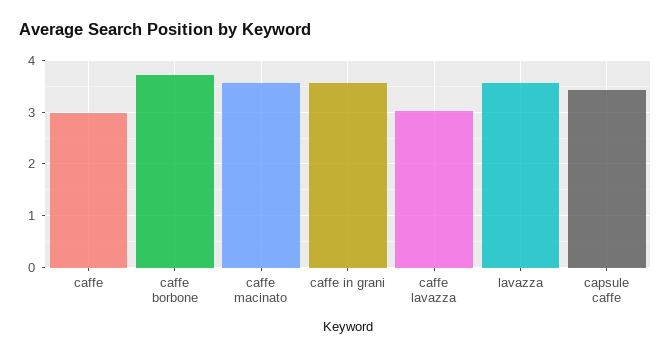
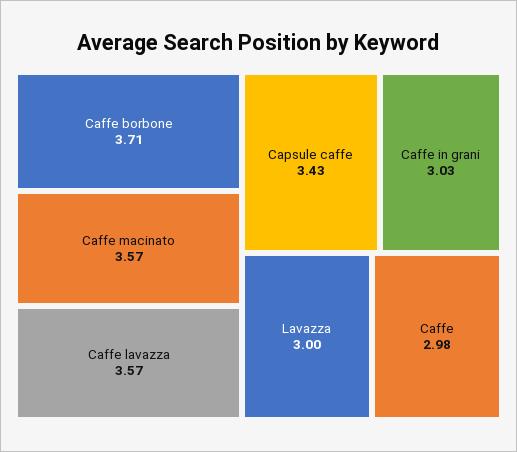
  {
    "caffe": 2.98,
    "caffe borbone": 3.71,
    "caffe macinato": 3.57,
-   "caffe in grani": 3.6,
+   "caffe in grani": 3.03,
-   "caffe lavazza": 3,
+   "caffe lavazza": 3.57,
-   "lavazza": 3.6,
+   "lavazza": 3,
    "capsule caffe": 3.43
  }

